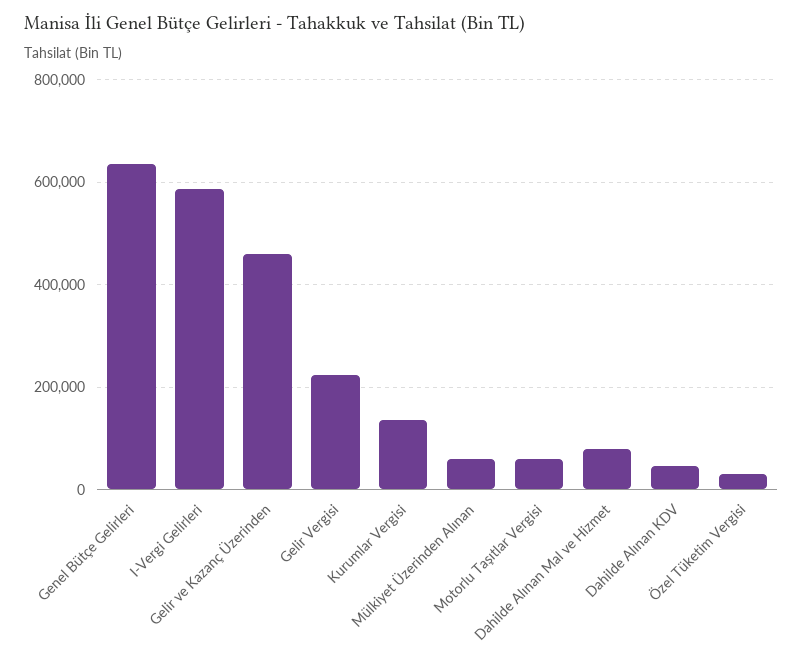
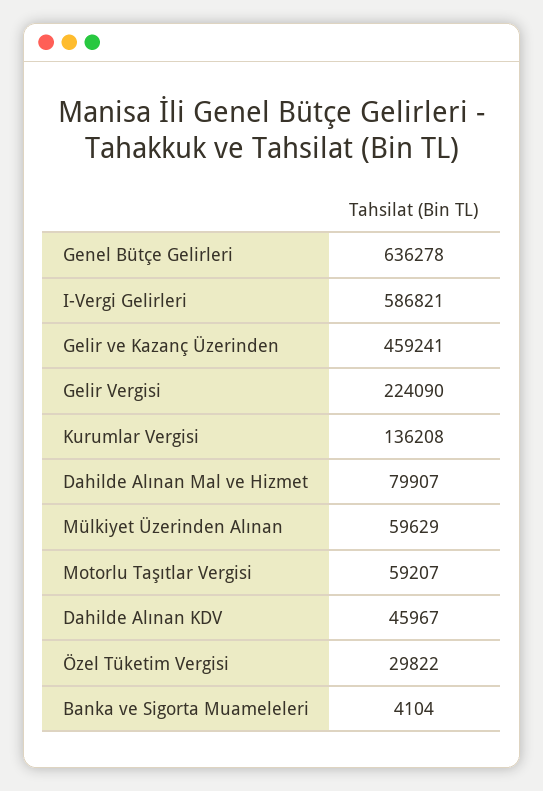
  {
    "Genel Bütçe Gelirleri": 636278,
    "I-Vergi Gelirleri": 586821,
    "Gelir ve Kazanç Üzerinden": 459241,
    "Gelir Vergisi": 224090,
    "Kurumlar Vergisi": 136208,
    "Mülkiyet Üzerinden Alınan": 59629,
    "Motorlu Taşıtlar Vergisi": 59207,
    "Dahilde Alınan Mal ve Hizmet": 79907,
    "Dahilde Alınan KDV": 45967,
-   "Özel Tüketim Vergisi": 29822
+   "Özel Tüketim Vergisi": 29822,
+   "Banka ve Sigorta Muameleleri": 4104
  }

